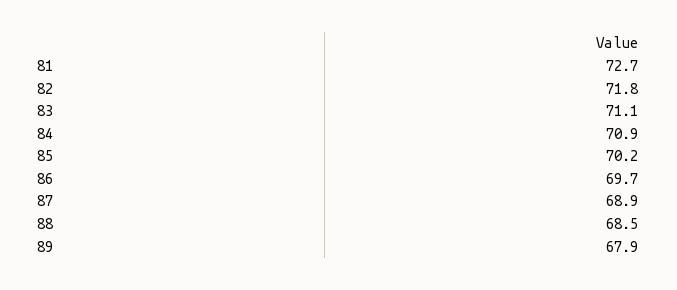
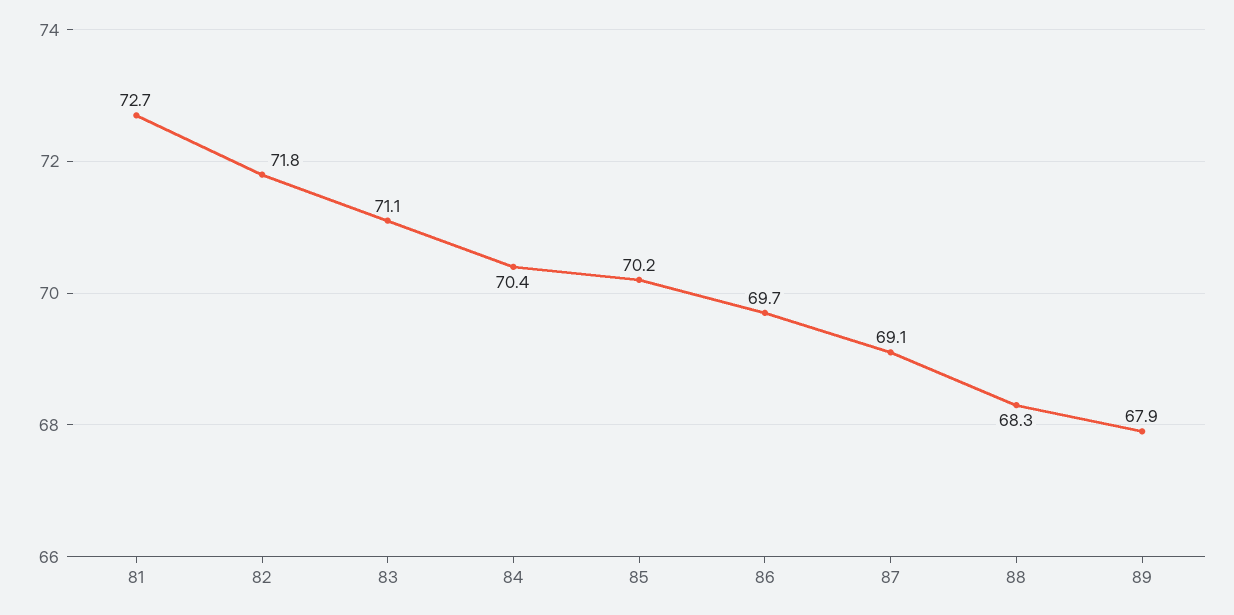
  {
    "81": 72.7,
    "82": 71.8,
    "83": 71.1,
-   "84": 70.9,
+   "84": 70.4,
    "85": 70.2,
    "86": 69.7,
-   "87": 68.9,
+   "87": 69.1,
-   "88": 68.5,
+   "88": 68.3,
    "89": 67.9
  }

